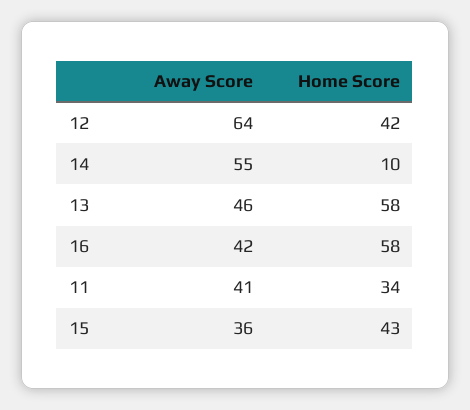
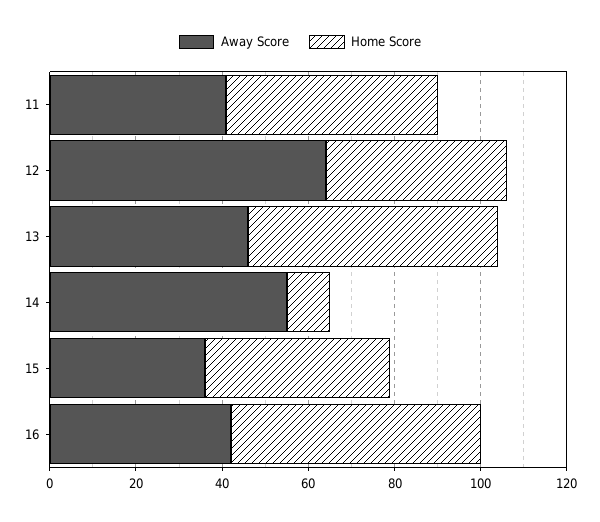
  {
    "Away Score": {
      "12": 64,
      "14": 55,
      "13": 46,
      "16": 42,
      "11": 41,
      "15": 36
    },
    "Home Score": {
      "12": 42,
      "14": 10,
      "13": 58,
      "16": 58,
-     "11": 34,
+     "11": 50,
      "15": 43
    }
  }

